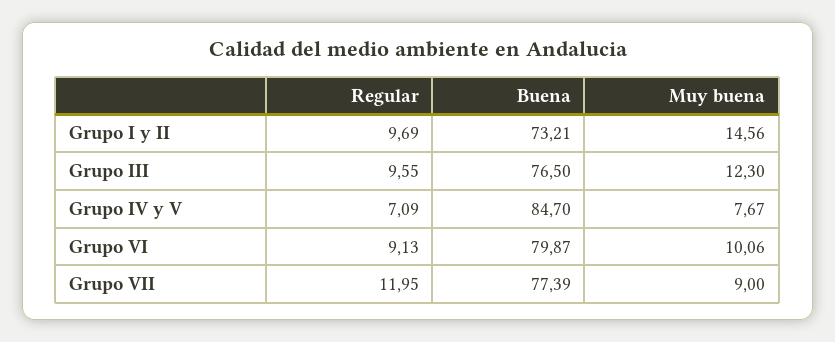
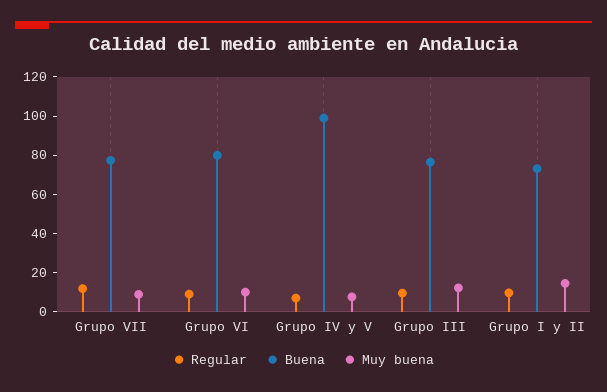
  {
    "Regular": {
      "Grupo I y II": 9.69,
      "Grupo III": 9.55,
      "Grupo IV y V": 7.09,
      "Grupo VI": 9.13,
      "Grupo VII": 11.95
    },
    "Buena": {
      "Grupo I y II": 73.21,
      "Grupo III": 76.5,
-     "Grupo IV y V": 84.7,
+     "Grupo IV y V": 100,
      "Grupo VI": 79.87,
      "Grupo VII": 77.39
    },
    "Muy buena": {
      "Grupo I y II": 14.56,
      "Grupo III": 12.3,
      "Grupo IV y V": 7.67,
      "Grupo VI": 10.06,
      "Grupo VII": 9
    }
  }

